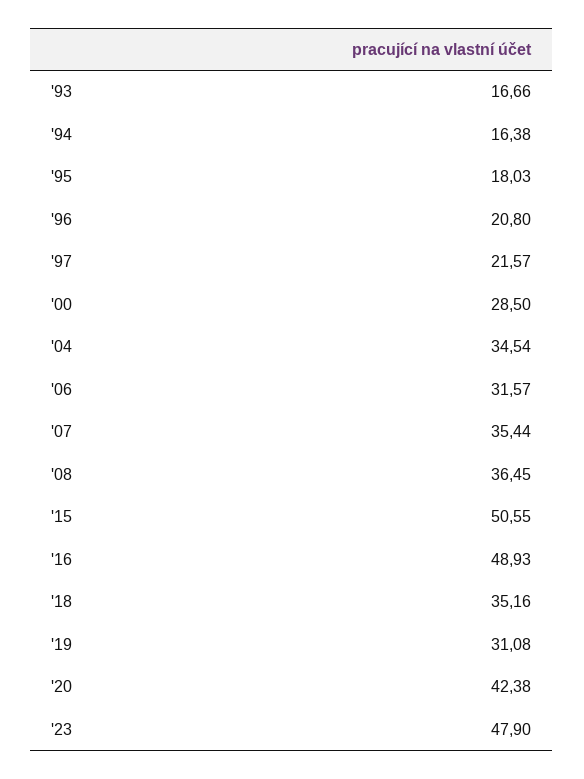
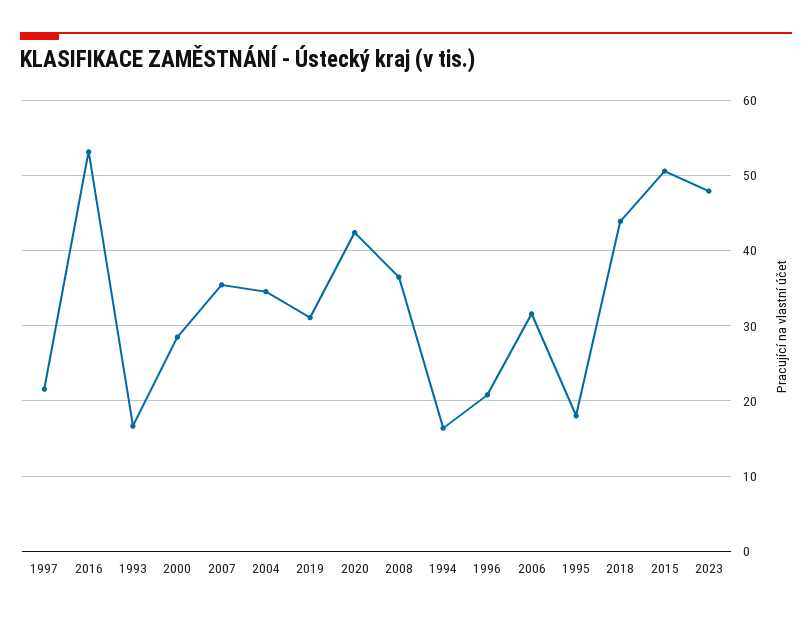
  {
    "'93": 16.66,
    "'94": 16.38,
    "'95": 18.03,
    "'96": 20.8,
    "'97": 21.57,
    "'00": 28.5,
    "'04": 34.54,
    "'06": 31.57,
    "'07": 35.44,
    "'08": 36.45,
    "'15": 50.55,
-   "'16": 48.93,
+   "'16": 53,
-   "'18": 35.16,
+   "'18": 44,
    "'19": 31.08,
    "'20": 42.38,
    "'23": 47.9
  }

